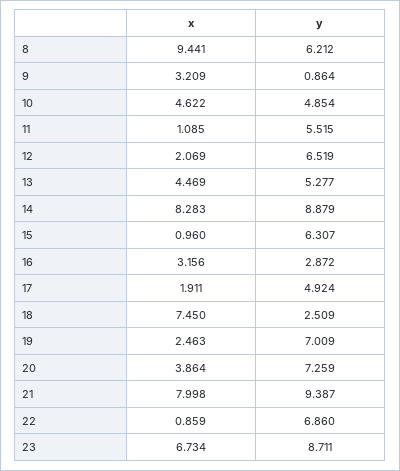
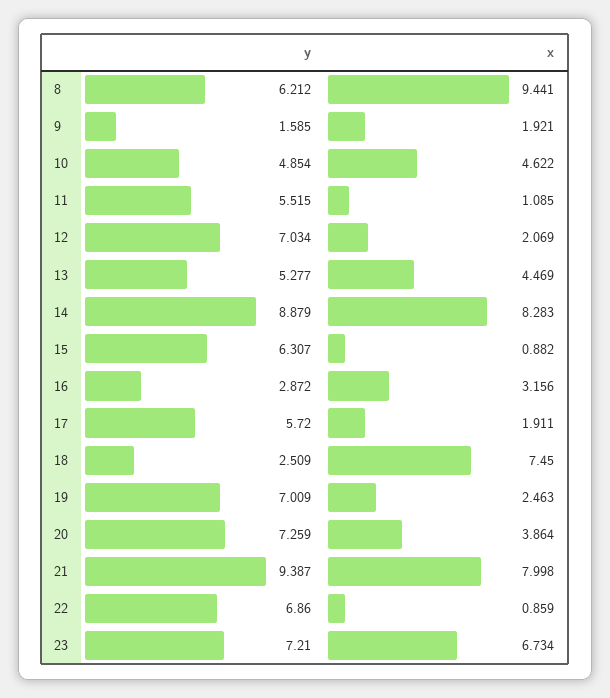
  {
    "x": {
      "8": 9.441,
-     "9": 3.209,
+     "9": 1.921,
      "10": 4.622,
      "11": 1.085,
      "12": 2.069,
      "13": 4.469,
      "14": 8.283,
-     "15": 0.96,
+     "15": 0.882,
      "16": 3.156,
      "17": 1.911,
      "18": 7.45,
      "19": 2.463,
      "20": 3.864,
      "21": 7.998,
      "22": 0.859,
      "23": 6.734
    },
    "y": {
      "8": 6.212,
-     "9": 0.864,
+     "9": 1.585,
      "10": 4.854,
      "11": 5.515,
-     "12": 6.519,
+     "12": 7.034,
      "13": 5.277,
      "14": 8.879,
      "15": 6.307,
      "16": 2.872,
-     "17": 4.924,
+     "17": 5.72,
      "18": 2.509,
      "19": 7.009,
      "20": 7.259,
      "21": 9.387,
      "22": 6.86,
-     "23": 8.711
+     "23": 7.21
    }
  }

